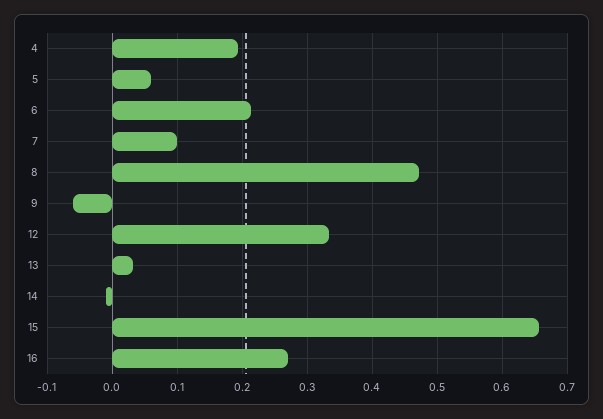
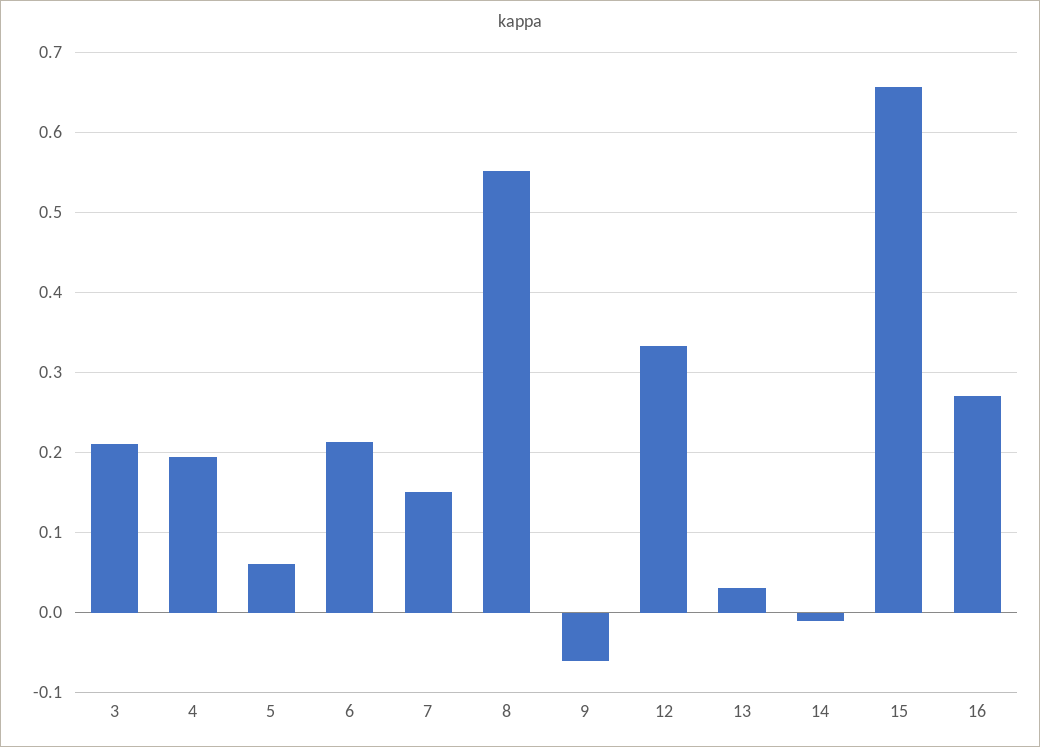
  {
    "4": 0.19,
    "5": 0.06,
    "6": 0.21,
-   "7": 0.1,
+   "7": 0.15,
-   "8": 0.47,
+   "8": 0.55,
    "9": -0.06,
    "12": 0.33,
    "13": 0.03,
    "14": -0.01,
    "15": 0.66,
-   "16": 0.27
+   "16": 0.27,
+   "3": 0.21
  }

